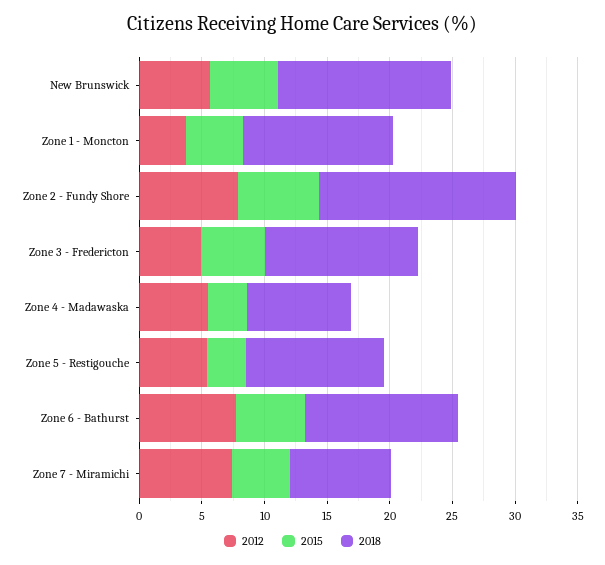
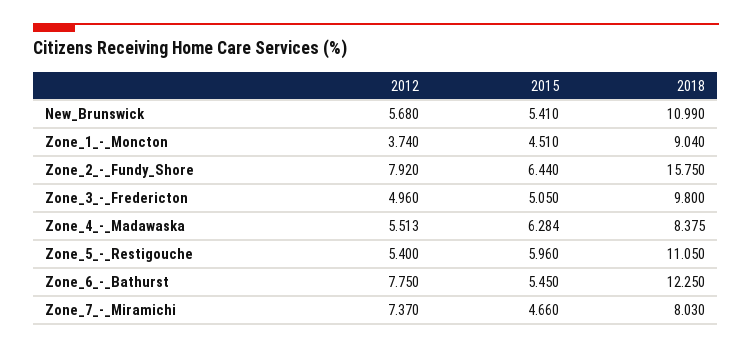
  {
    "2012": {
      "New Brunswick": 5.68,
      "Zone 1 - Moncton": 3.74,
      "Zone 2 - Fundy Shore": 7.92,
      "Zone 3 - Fredericton": 4.96,
      "Zone 4 - Madawaska": 5.513,
      "Zone 5 - Restigouche": 5.4,
      "Zone 6 - Bathurst": 7.75,
      "Zone 7 - Miramichi": 7.37
    },
    "2015": {
      "New Brunswick": 5.41,
      "Zone 1 - Moncton": 4.51,
      "Zone 2 - Fundy Shore": 6.44,
      "Zone 3 - Fredericton": 5.05,
-     "Zone 4 - Madawaska": 3,
+     "Zone 4 - Madawaska": 6.284,
-     "Zone 5 - Restigouche": 3,
+     "Zone 5 - Restigouche": 5.96,
      "Zone 6 - Bathurst": 5.45,
      "Zone 7 - Miramichi": 4.66
    },
    "2018": {
-     "New Brunswick": 14,
+     "New Brunswick": 10.99,
-     "Zone 1 - Moncton": 12,
+     "Zone 1 - Moncton": 9.04,
      "Zone 2 - Fundy Shore": 15.75,
-     "Zone 3 - Fredericton": 12,
+     "Zone 3 - Fredericton": 9.8,
      "Zone 4 - Madawaska": 8.375,
      "Zone 5 - Restigouche": 11.05,
      "Zone 6 - Bathurst": 12.25,
      "Zone 7 - Miramichi": 8.03
    }
  }

